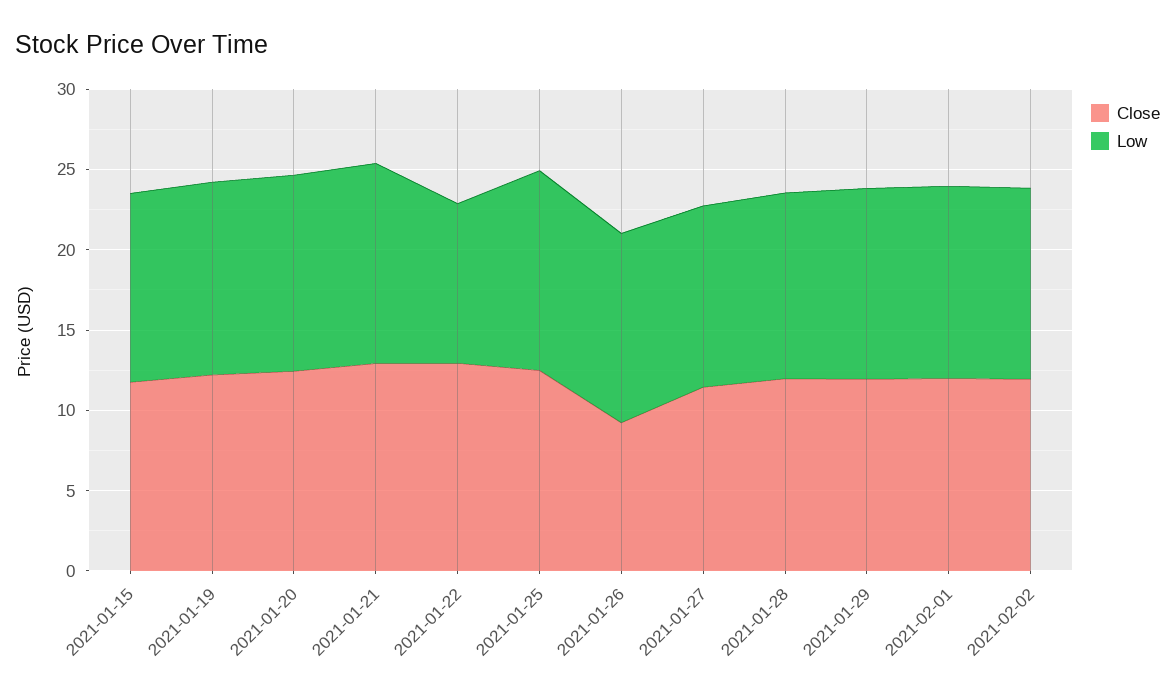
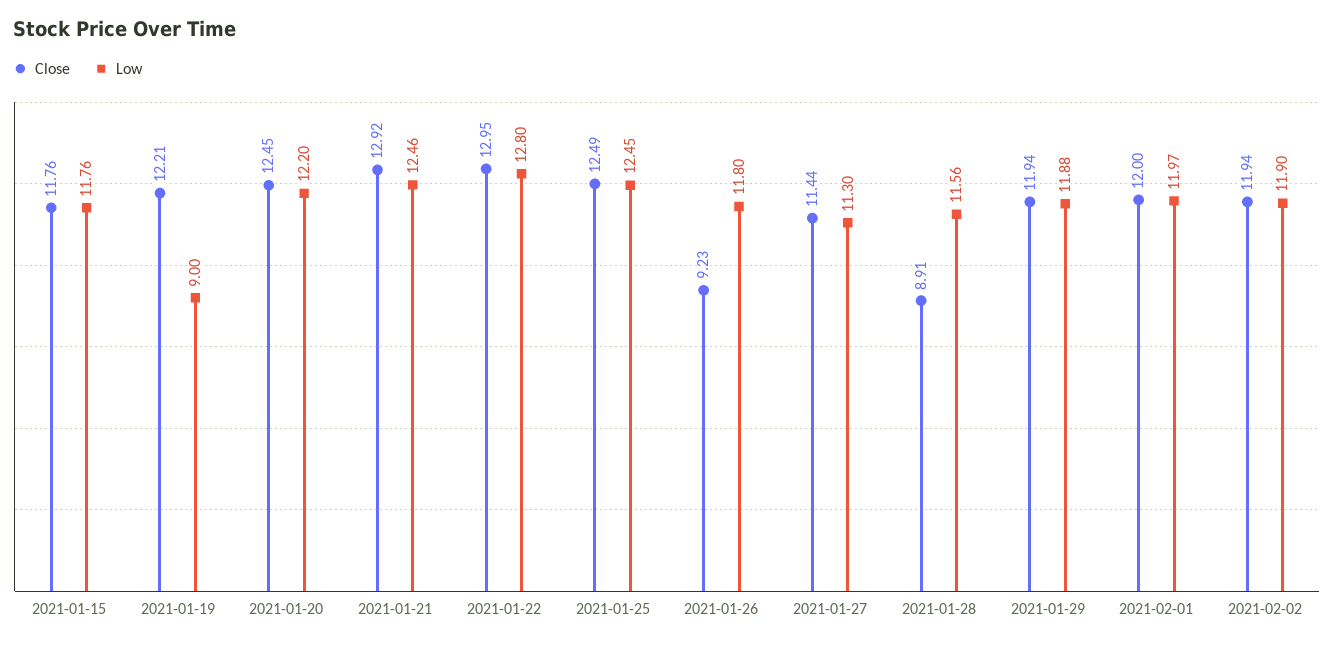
  {
    "Close": {
      "2021-01-15": 11.76,
      "2021-01-19": 12.21,
      "2021-01-20": 12.45,
      "2021-01-21": 12.92,
      "2021-01-22": 12.95,
      "2021-01-25": 12.49,
      "2021-01-26": 9.23,
      "2021-01-27": 11.44,
-     "2021-01-28": 12,
+     "2021-01-28": 8.91,
      "2021-01-29": 11.94,
      "2021-02-01": 12,
      "2021-02-02": 11.94
    },
    "Low": {
      "2021-01-15": 11.76,
-     "2021-01-19": 12,
+     "2021-01-19": 9,
      "2021-01-20": 12.2,
      "2021-01-21": 12.46,
-     "2021-01-22": 10,
+     "2021-01-22": 12.8,
      "2021-01-25": 12.45,
      "2021-01-26": 11.8,
      "2021-01-27": 11.3,
      "2021-01-28": 11.56,
      "2021-01-29": 11.88,
      "2021-02-01": 11.97,
      "2021-02-02": 11.9
    }
  }

